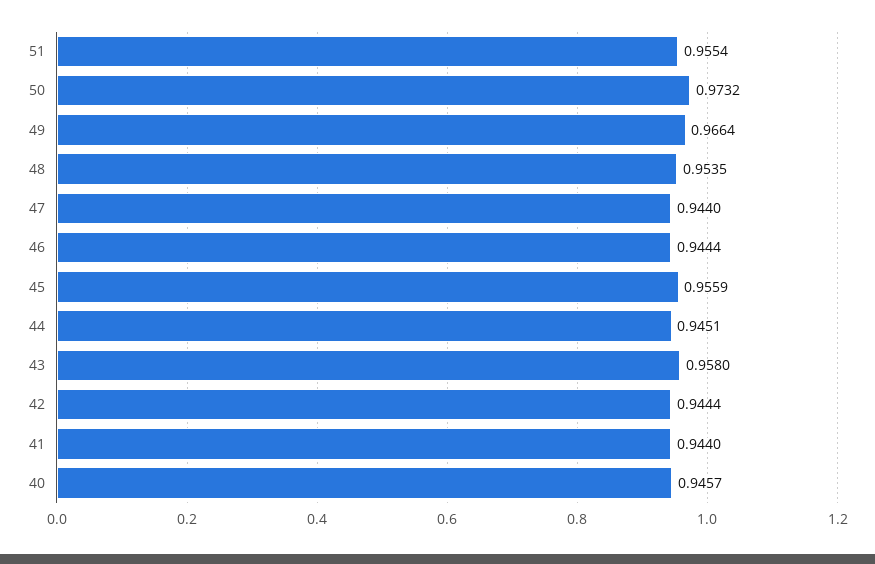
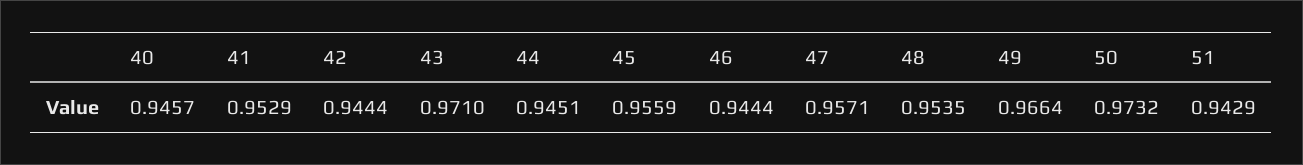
  {
-   "51": 0.9554,
+   "51": 0.9429,
    "50": 0.9732,
    "49": 0.9664,
    "48": 0.9535,
-   "47": 0.944,
+   "47": 0.9571,
    "46": 0.9444,
    "45": 0.9559,
    "44": 0.9451,
-   "43": 0.958,
+   "43": 0.971,
    "42": 0.9444,
-   "41": 0.944,
+   "41": 0.9529,
    "40": 0.9457
  }

